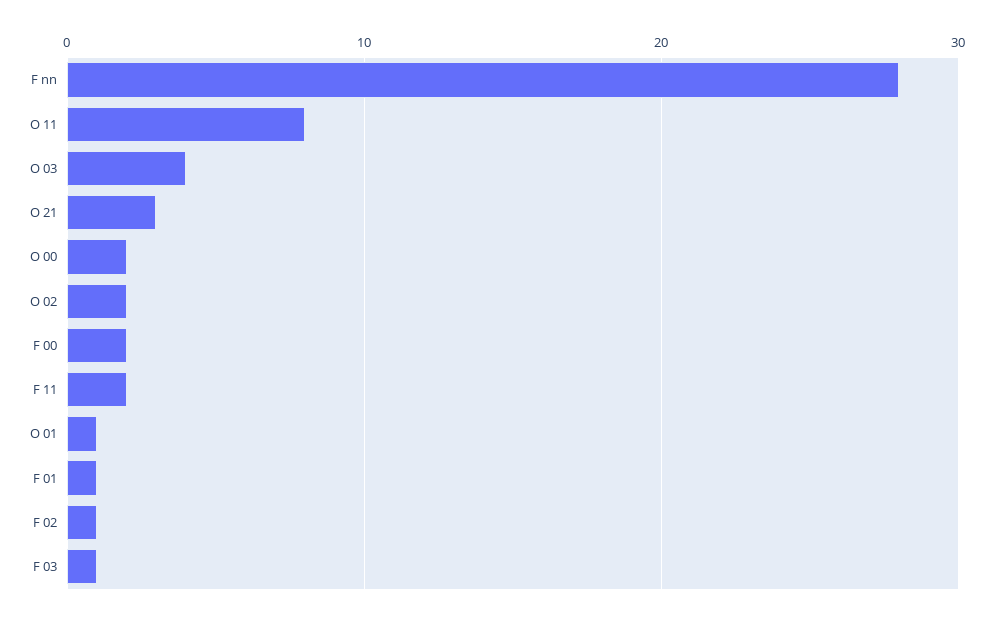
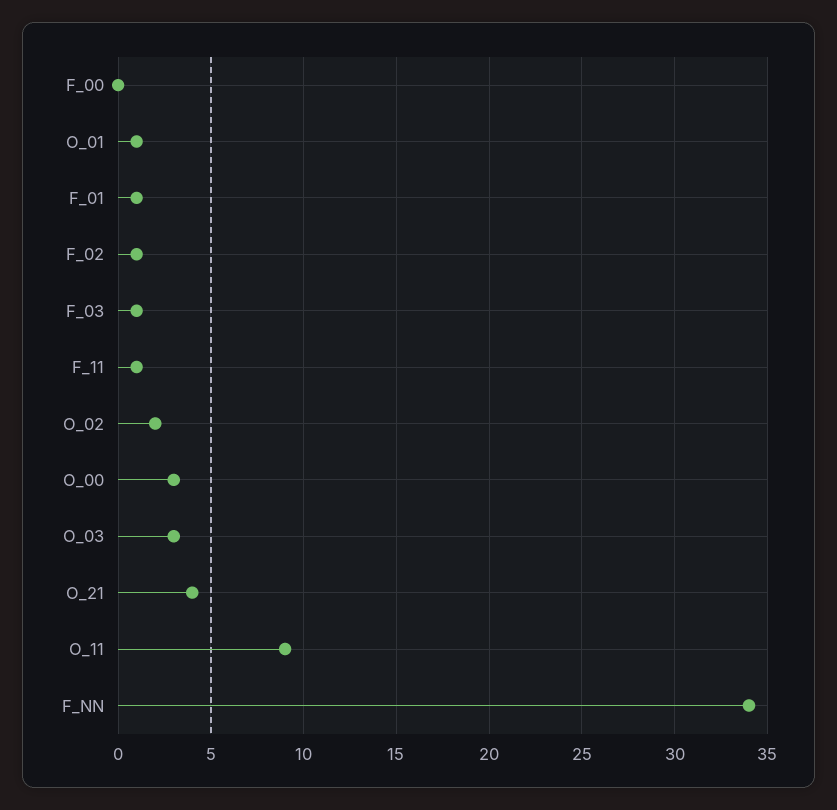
  {
-   "F nn": 28,
+   "F nn": 34,
-   "O 11": 8,
+   "O 11": 9,
-   "O 03": 4,
+   "O 03": 3,
-   "O 21": 3,
+   "O 21": 4,
-   "O 00": 2,
+   "O 00": 3,
    "O 02": 2,
-   "F 00": 2,
+   "F 00": 0,
-   "F 11": 2,
+   "F 11": 1,
    "O 01": 1,
    "F 01": 1,
    "F 02": 1,
    "F 03": 1
  }

